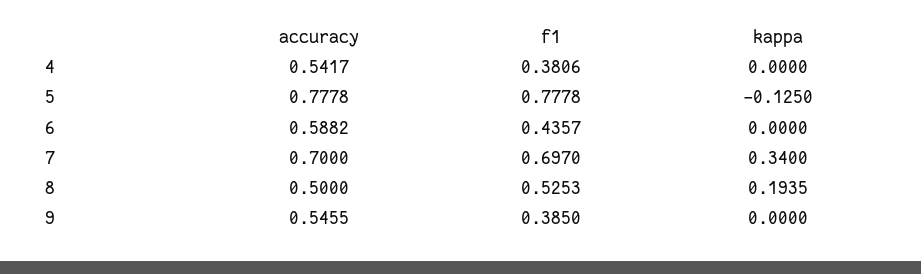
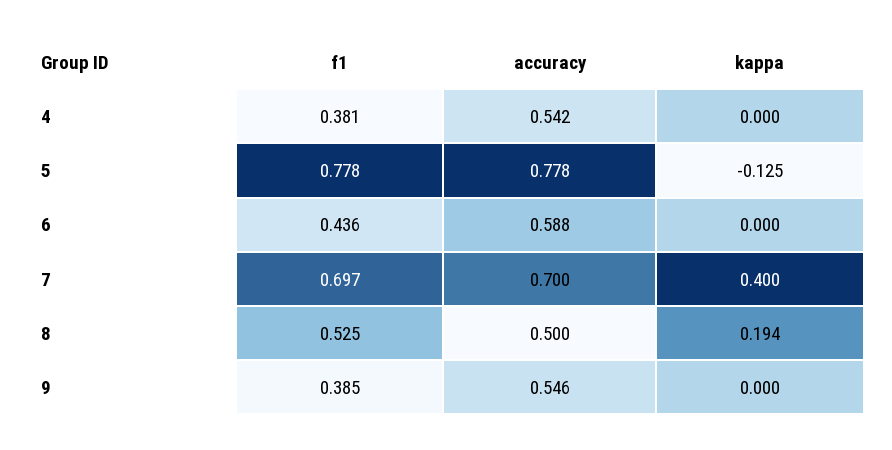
  {
    "accuracy": {
      "4": 0.5417,
      "5": 0.7778,
      "6": 0.5882,
      "7": 0.7,
      "8": 0.5,
      "9": 0.5455
    },
    "f1": {
      "4": 0.3806,
      "5": 0.7778,
      "6": 0.4357,
      "7": 0.697,
      "8": 0.5253,
      "9": 0.385
    },
    "kappa": {
      "4": 0,
      "5": -0.125,
      "6": 0,
-     "7": 0.34,
+     "7": 0.4,
      "8": 0.1935,
      "9": 0
    }
  }

